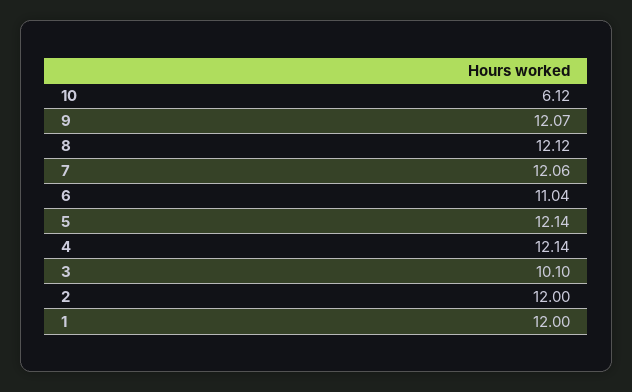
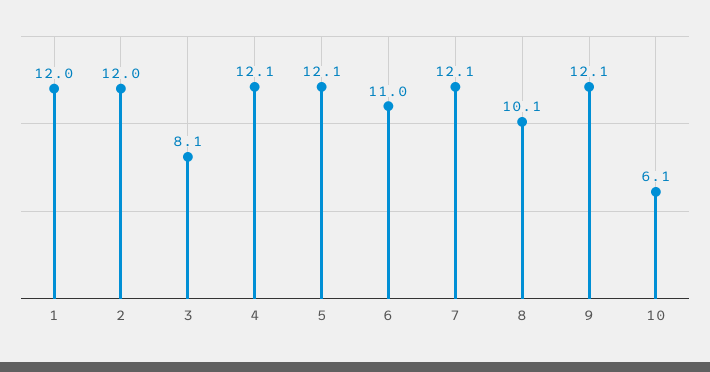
  {
    "10": 6.12,
    "9": 12.07,
-   "8": 12.12,
+   "8": 10.1,
    "7": 12.06,
    "6": 11.04,
    "5": 12.14,
    "4": 12.14,
-   "3": 10.1,
+   "3": 8.1,
    "2": 12,
    "1": 12
  }

